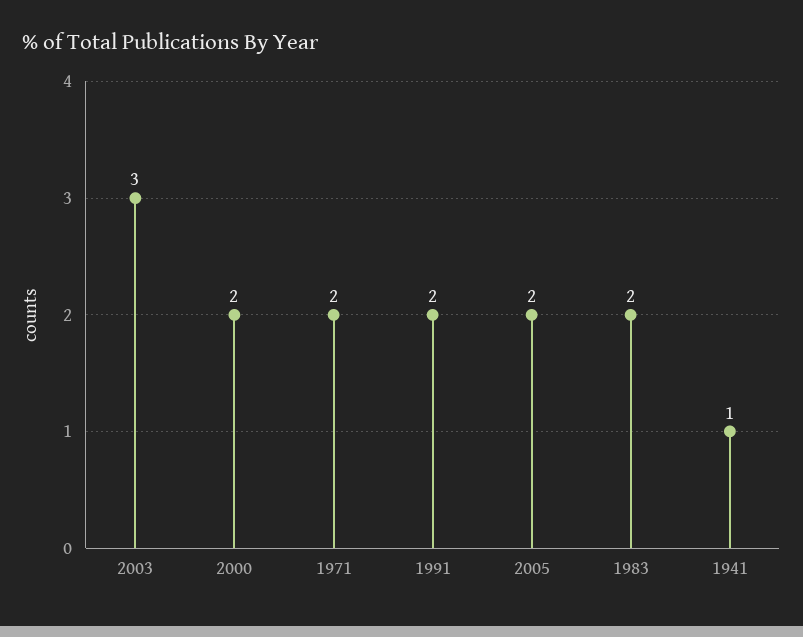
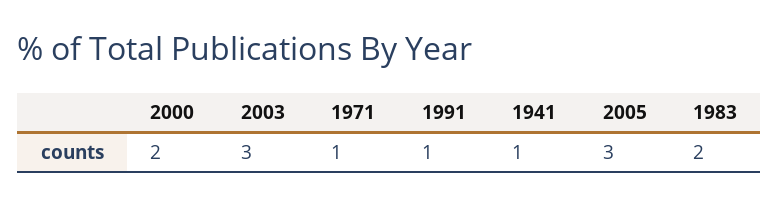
  {
    "2003": 3,
    "2000": 2,
-   "1971": 2,
+   "1971": 1,
-   "1991": 2,
+   "1991": 1,
-   "2005": 2,
+   "2005": 3,
    "1983": 2,
    "1941": 1
  }

